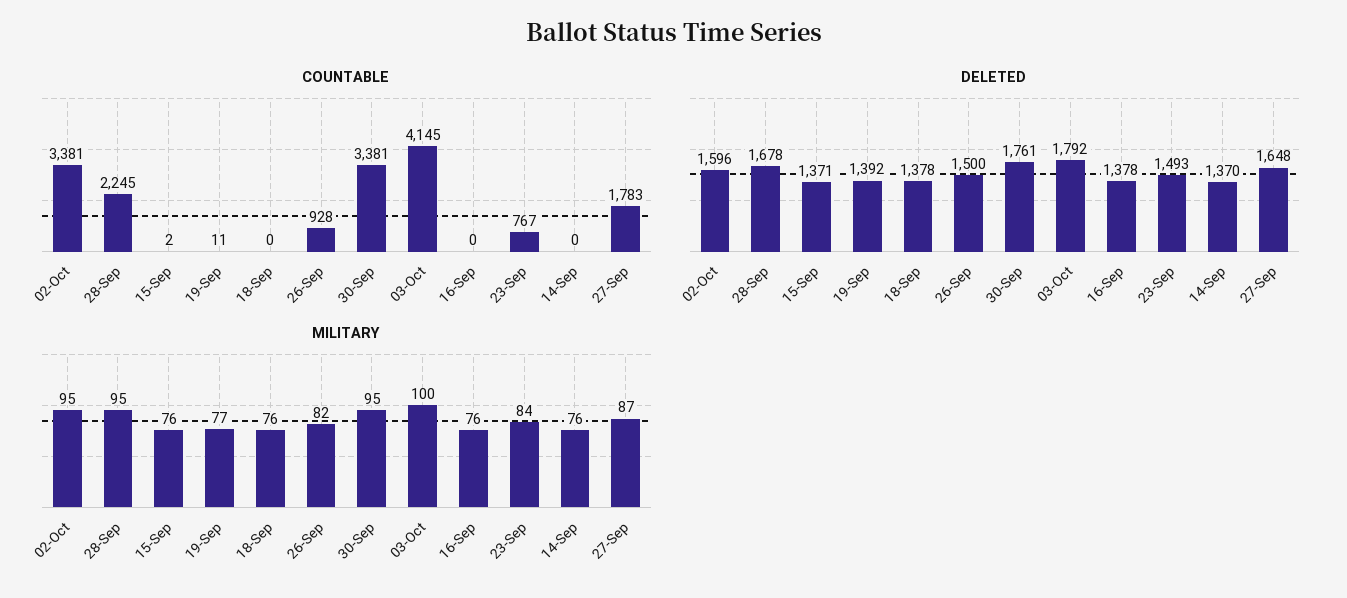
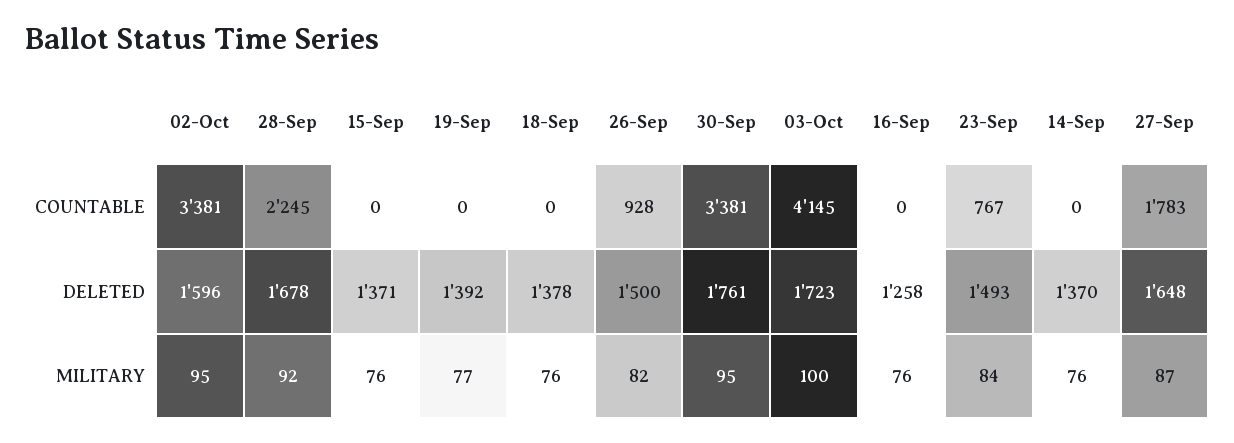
  {
    "COUNTABLE": {
      "02-Oct": 3381,
      "28-Sep": 2245,
-     "15-Sep": 2,
+     "15-Sep": 0,
-     "19-Sep": 11,
+     "19-Sep": 0,
      "18-Sep": 0,
      "26-Sep": 928,
      "30-Sep": 3381,
      "03-Oct": 4145,
      "16-Sep": 0,
      "23-Sep": 767,
      "14-Sep": 0,
      "27-Sep": 1783
    },
    "DELETED": {
      "02-Oct": 1596,
      "28-Sep": 1678,
      "15-Sep": 1371,
      "19-Sep": 1392,
      "18-Sep": 1378,
      "26-Sep": 1500,
      "30-Sep": 1761,
-     "03-Oct": 1792,
+     "03-Oct": 1723,
-     "16-Sep": 1378,
+     "16-Sep": 1258,
      "23-Sep": 1493,
      "14-Sep": 1370,
      "27-Sep": 1648
    },
    "MILITARY": {
      "02-Oct": 95,
-     "28-Sep": 95,
+     "28-Sep": 92,
      "15-Sep": 76,
      "19-Sep": 77,
      "18-Sep": 76,
      "26-Sep": 82,
      "30-Sep": 95,
      "03-Oct": 100,
      "16-Sep": 76,
      "23-Sep": 84,
      "14-Sep": 76,
      "27-Sep": 87
    }
  }

